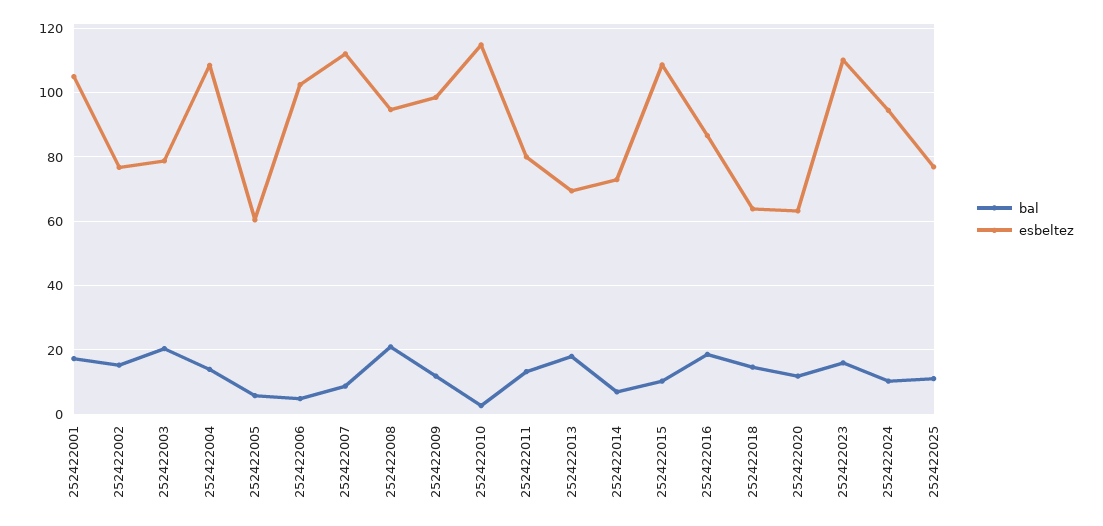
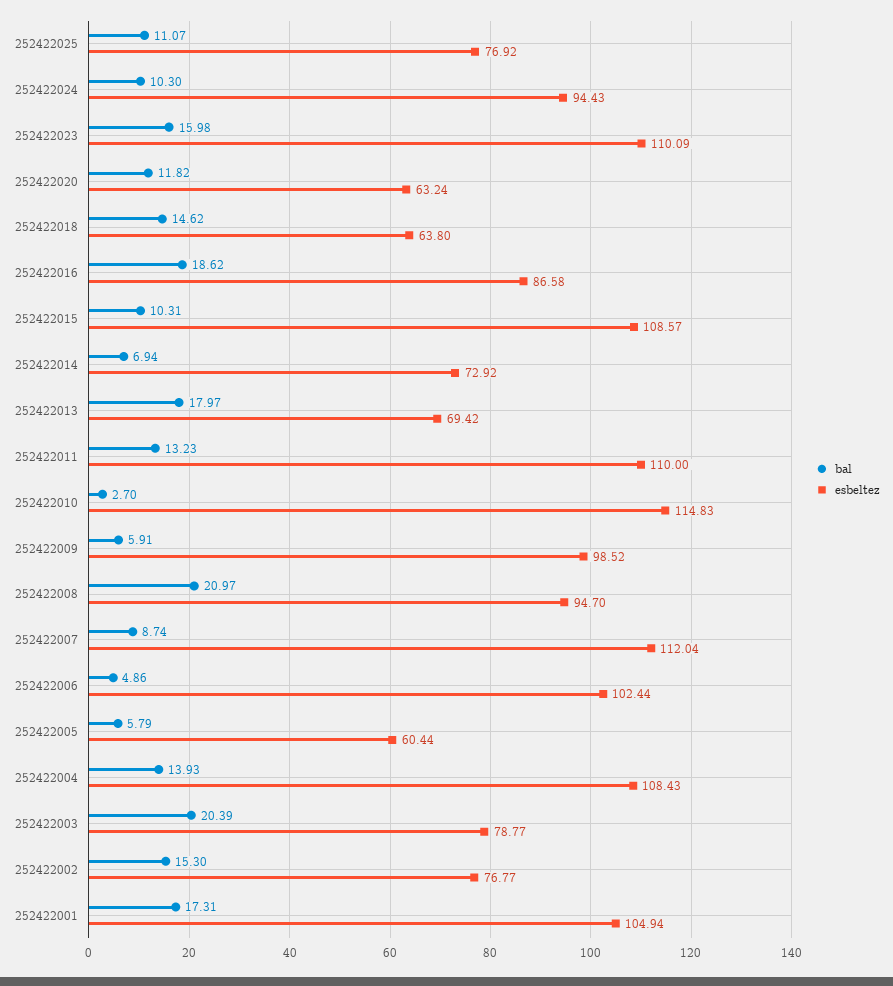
  {
    "bal": {
      "252422001": 17.31,
      "252422002": 15.3,
      "252422003": 20.39,
      "252422004": 13.93,
      "252422005": 5.79,
      "252422006": 4.86,
      "252422007": 8.74,
      "252422008": 20.97,
-     "252422009": 12,
+     "252422009": 5.91,
      "252422010": 2.7,
      "252422011": 13.23,
      "252422013": 17.97,
      "252422014": 6.94,
      "252422015": 10.31,
      "252422016": 18.62,
      "252422018": 14.62,
      "252422020": 11.82,
      "252422023": 15.98,
      "252422024": 10.3,
      "252422025": 11.07
    },
    "esbeltez": {
      "252422001": 104.94,
      "252422002": 76.77,
      "252422003": 78.77,
      "252422004": 108.43,
      "252422005": 60.44,
      "252422006": 102.44,
      "252422007": 112.04,
      "252422008": 94.7,
      "252422009": 98.52,
      "252422010": 114.83,
-     "252422011": 80,
+     "252422011": 110,
      "252422013": 69.42,
      "252422014": 72.92,
      "252422015": 108.57,
      "252422016": 86.58,
      "252422018": 63.8,
      "252422020": 63.24,
      "252422023": 110.09,
      "252422024": 94.43,
      "252422025": 76.92
    }
  }

